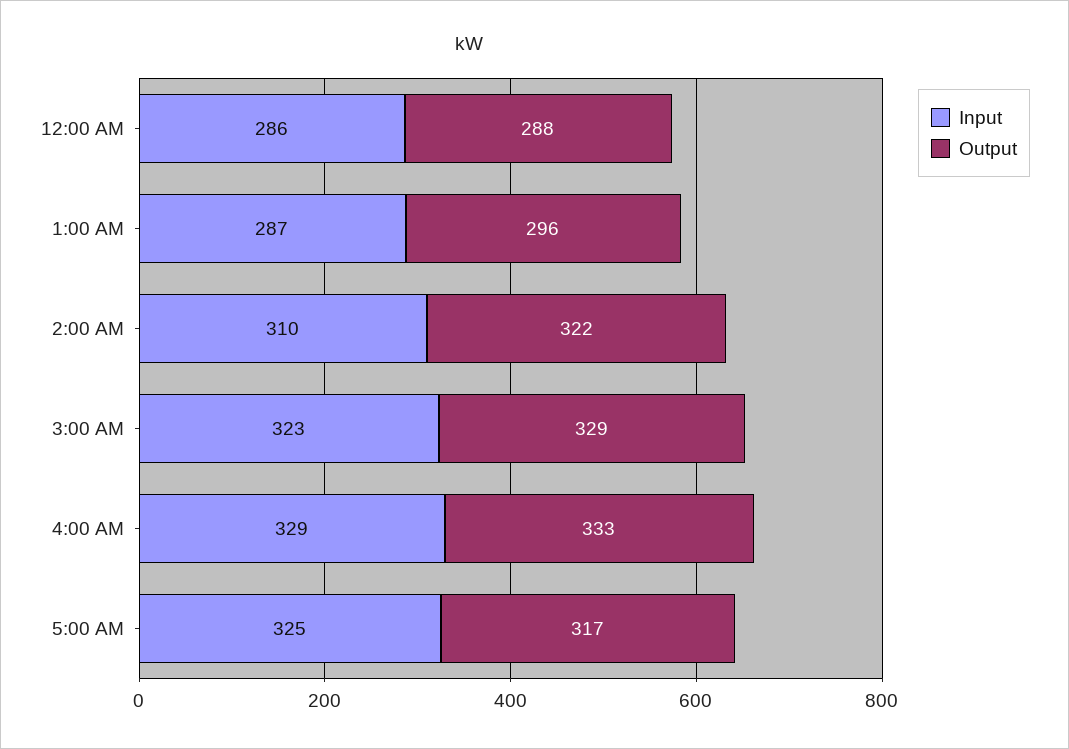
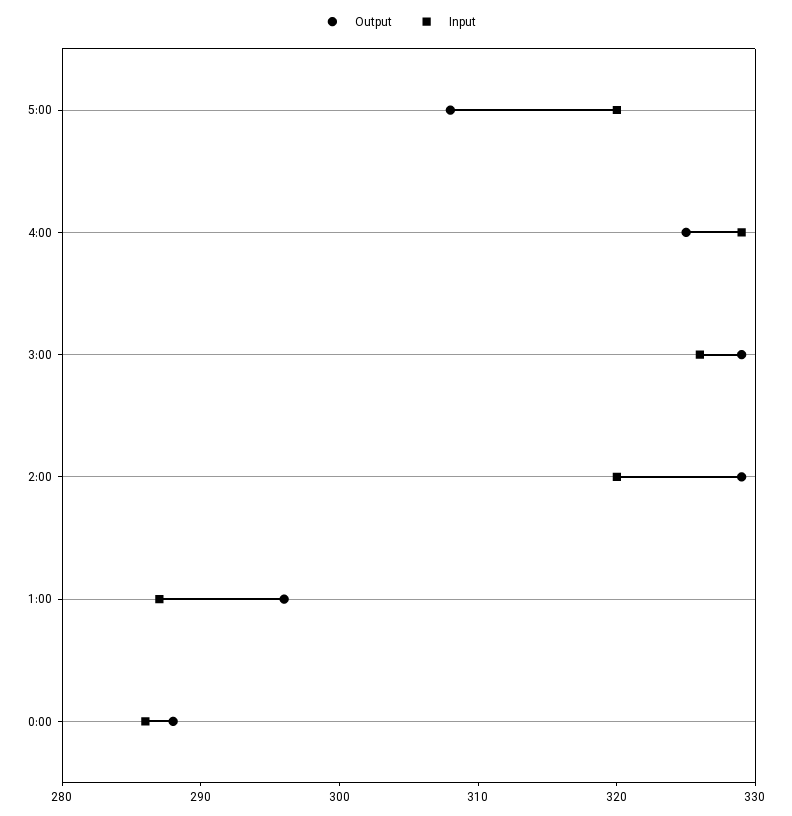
  {
    "Input": {
      "12:00 AM": 286,
      "1:00 AM": 287,
-     "2:00 AM": 310,
+     "2:00 AM": 320,
-     "3:00 AM": 323,
+     "3:00 AM": 326,
      "4:00 AM": 329,
-     "5:00 AM": 325
+     "5:00 AM": 320
    },
    "Output": {
      "12:00 AM": 288,
      "1:00 AM": 296,
-     "2:00 AM": 322,
+     "2:00 AM": 329,
      "3:00 AM": 329,
-     "4:00 AM": 333,
+     "4:00 AM": 325,
-     "5:00 AM": 317
+     "5:00 AM": 308
    }
  }

